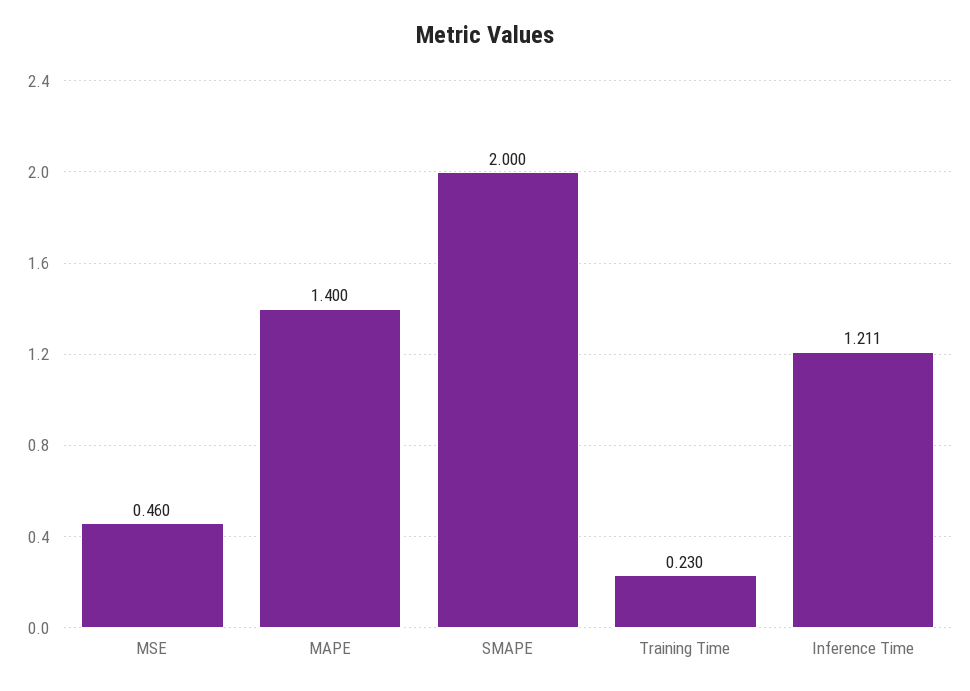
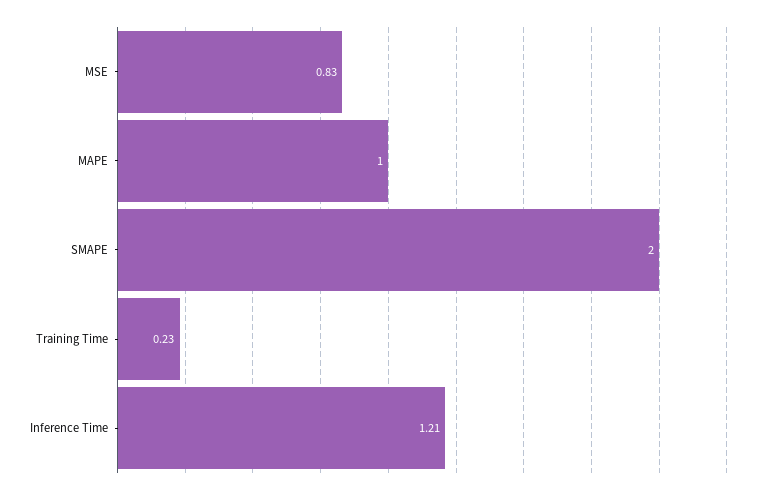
  {
-   "MSE": 0.46,
+   "MSE": 0.83,
-   "MAPE": 1.4,
+   "MAPE": 1,
    "SMAPE": 2,
    "Training Time": 0.23,
    "Inference Time": 1.211
  }

